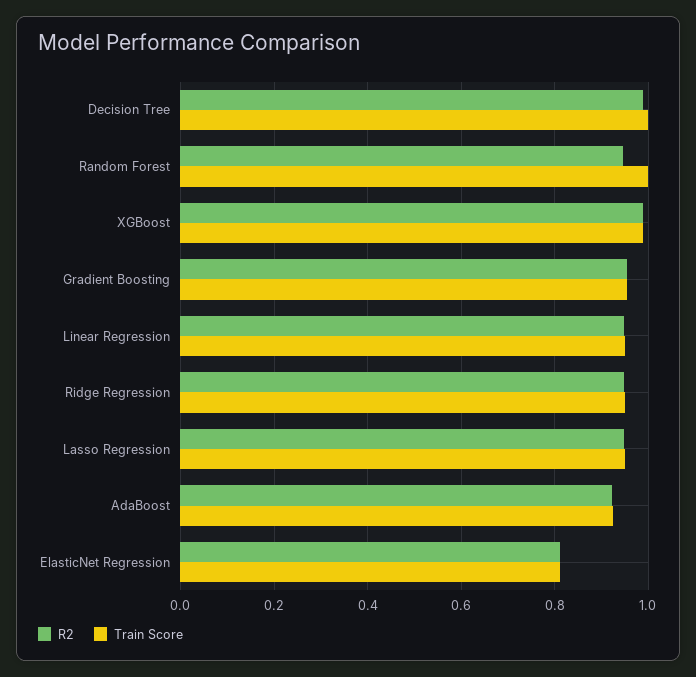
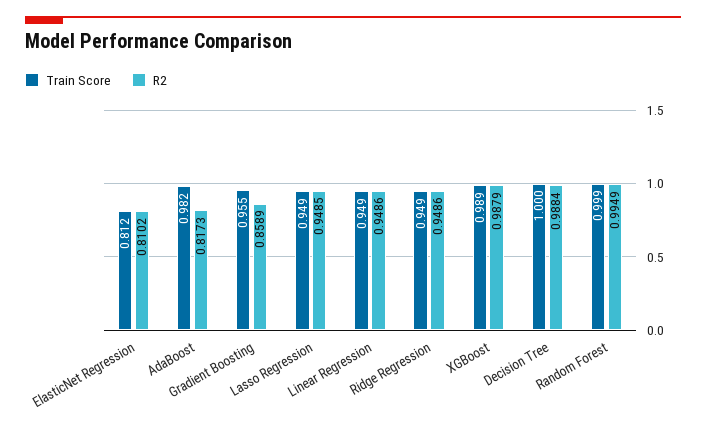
  {
    "R2": {
      "Decision Tree": 0.9884,
-     "Random Forest": 0.94,
+     "Random Forest": 0.9949,
      "XGBoost": 0.9879,
-     "Gradient Boosting": 0.96,
+     "Gradient Boosting": 0.8589,
      "Linear Regression": 0.9486,
      "Ridge Regression": 0.9486,
      "Lasso Regression": 0.9485,
-     "AdaBoost": 0.92,
+     "AdaBoost": 0.8173,
      "ElasticNet Regression": 0.8102
    },
    "Train Score": {
      "Decision Tree": 1,
      "Random Forest": 0.999,
      "XGBoost": 0.989,
      "Gradient Boosting": 0.955,
      "Linear Regression": 0.949,
      "Ridge Regression": 0.949,
      "Lasso Regression": 0.949,
-     "AdaBoost": 0.92,
+     "AdaBoost": 0.982,
      "ElasticNet Regression": 0.812
    }
  }

